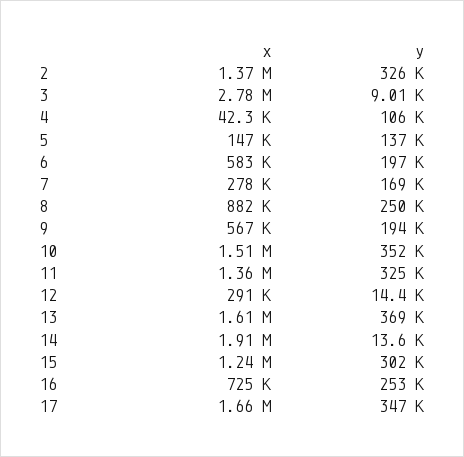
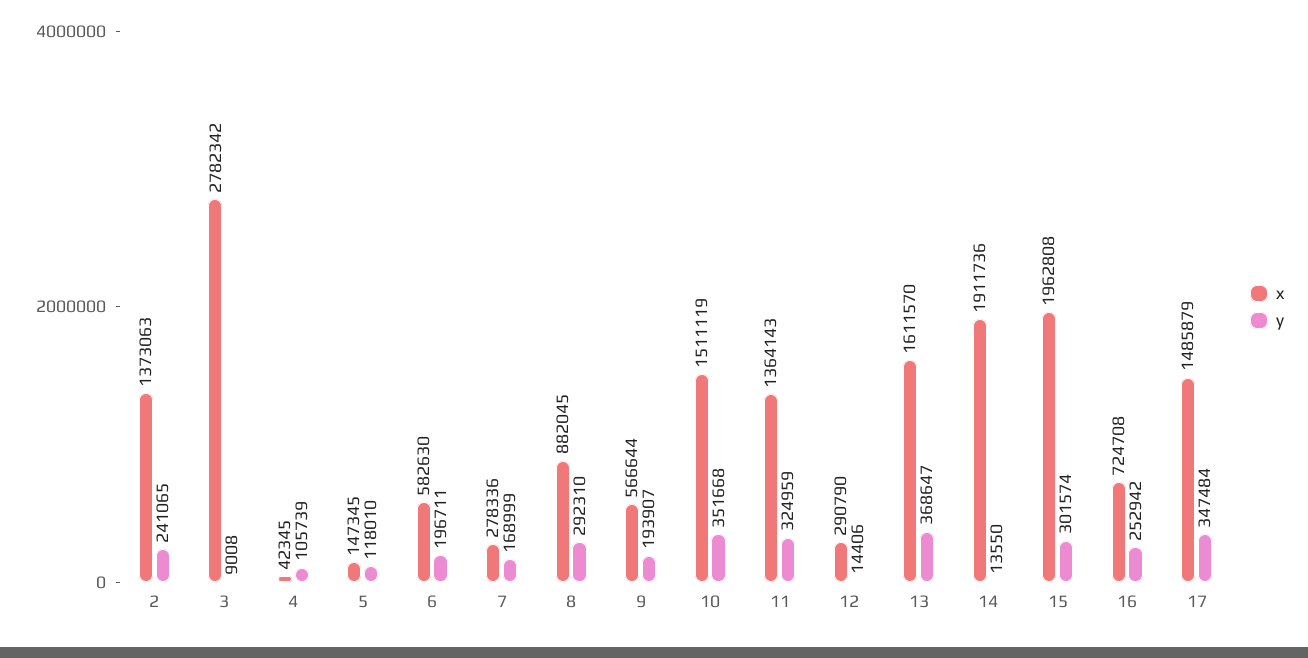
  {
    "x": {
      "2": 1373063,
      "3": 2782342,
      "4": 42345,
      "5": 147345,
      "6": 582630,
      "7": 278336,
      "8": 882045,
      "9": 566644,
      "10": 1511119,
      "11": 1364143,
      "12": 290790,
      "13": 1611570,
      "14": 1911736,
-     "15": 1240000,
+     "15": 1962808,
      "16": 724708,
-     "17": 1660000
+     "17": 1485879
    },
    "y": {
-     "2": 326000,
+     "2": 241065,
      "3": 9008,
      "4": 105739,
-     "5": 137000,
+     "5": 118010,
      "6": 196711,
      "7": 168999,
-     "8": 250000,
+     "8": 292310,
      "9": 193907,
      "10": 351668,
      "11": 324959,
      "12": 14406,
      "13": 368647,
      "14": 13550,
      "15": 301574,
      "16": 252942,
      "17": 347484
    }
  }

